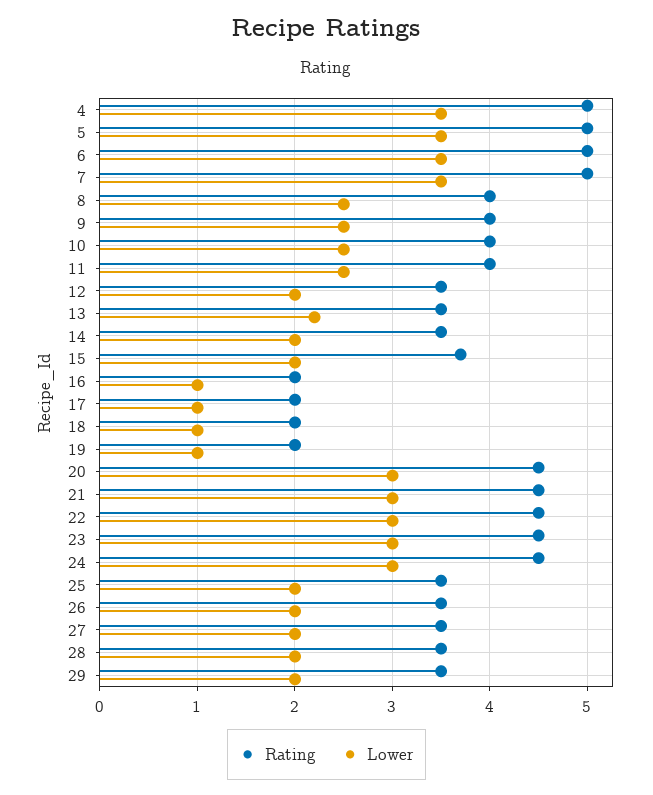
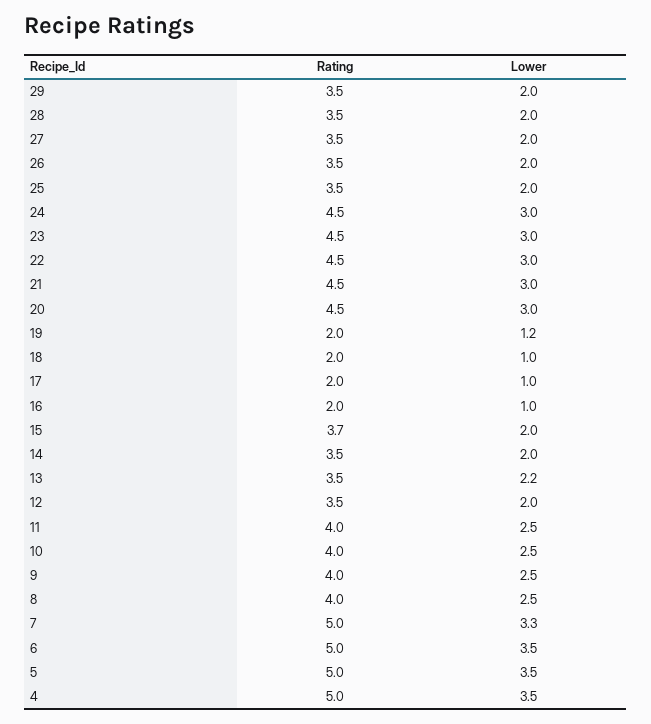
  {
    "Rating": {
      "4": 5,
      "5": 5,
      "6": 5,
      "7": 5,
      "8": 4,
      "9": 4,
      "10": 4,
      "11": 4,
      "12": 3.5,
      "13": 3.5,
      "14": 3.5,
      "15": 3.7,
      "16": 2,
      "17": 2,
      "18": 2,
      "19": 2,
      "20": 4.5,
      "21": 4.5,
      "22": 4.5,
      "23": 4.5,
      "24": 4.5,
      "25": 3.5,
      "26": 3.5,
      "27": 3.5,
      "28": 3.5,
      "29": 3.5
    },
    "Lower": {
      "4": 3.5,
      "5": 3.5,
      "6": 3.5,
-     "7": 3.5,
+     "7": 3.3,
      "8": 2.5,
      "9": 2.5,
      "10": 2.5,
      "11": 2.5,
      "12": 2,
      "13": 2.2,
      "14": 2,
      "15": 2,
      "16": 1,
      "17": 1,
      "18": 1,
-     "19": 1,
+     "19": 1.2,
      "20": 3,
      "21": 3,
      "22": 3,
      "23": 3,
      "24": 3,
      "25": 2,
      "26": 2,
      "27": 2,
      "28": 2,
      "29": 2
    }
  }

